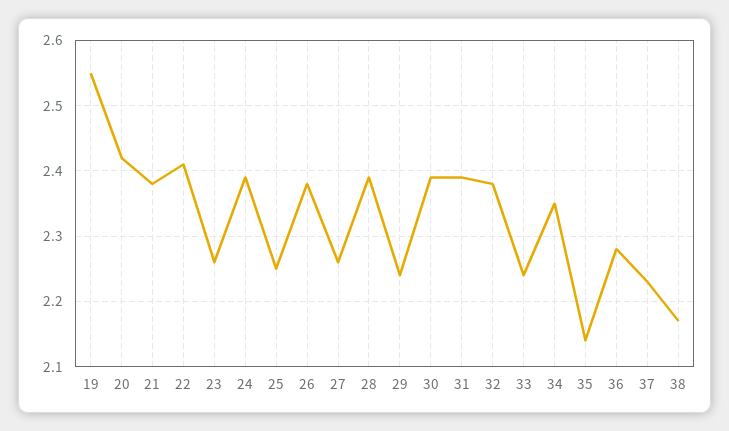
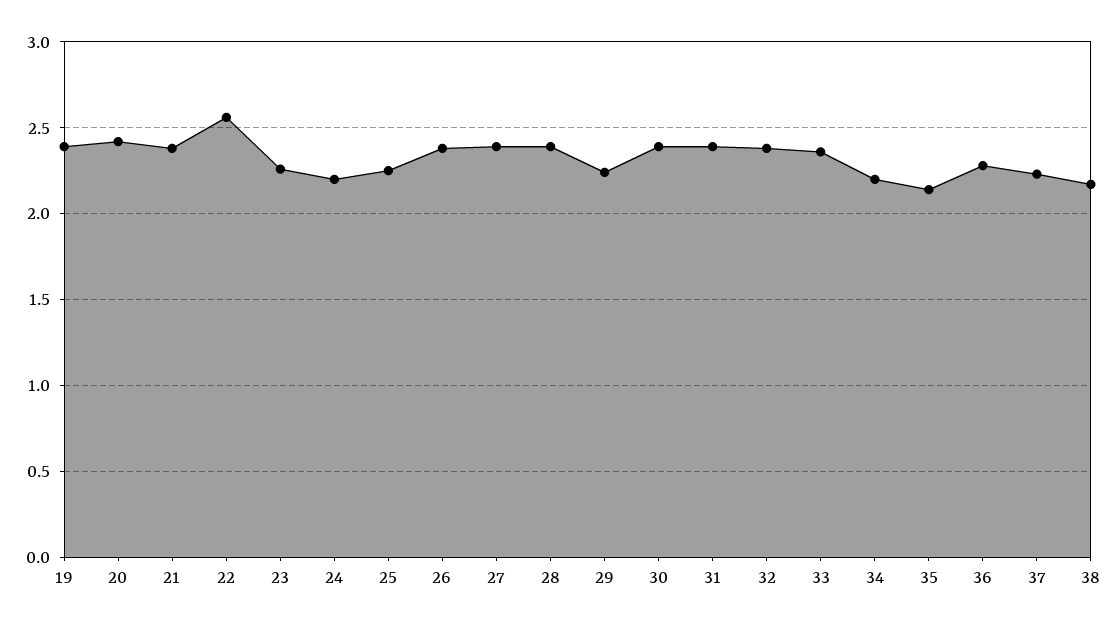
  {
-   "19": 2.55,
+   "19": 2.4,
    "20": 2.42,
    "21": 2.38,
-   "22": 2.41,
+   "22": 2.55,
    "23": 2.26,
-   "24": 2.39,
+   "24": 2.2,
    "25": 2.25,
    "26": 2.38,
-   "27": 2.26,
+   "27": 2.4,
    "28": 2.39,
    "29": 2.24,
    "30": 2.39,
    "31": 2.39,
    "32": 2.38,
-   "33": 2.24,
+   "33": 2.35,
-   "34": 2.35,
+   "34": 2.2,
    "35": 2.14,
    "36": 2.28,
    "37": 2.23,
    "38": 2.17
  }

